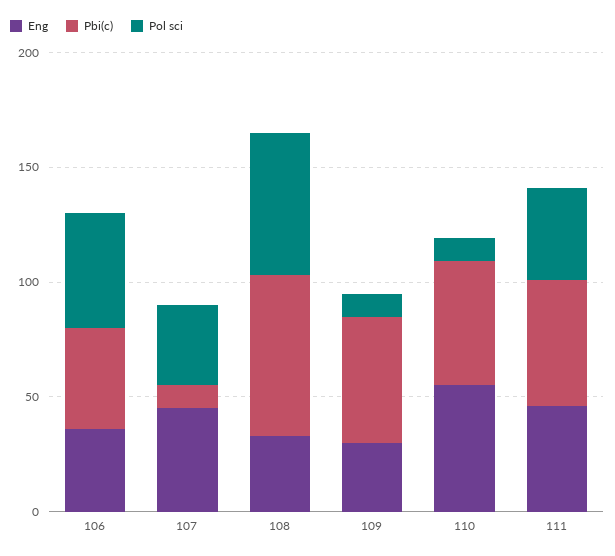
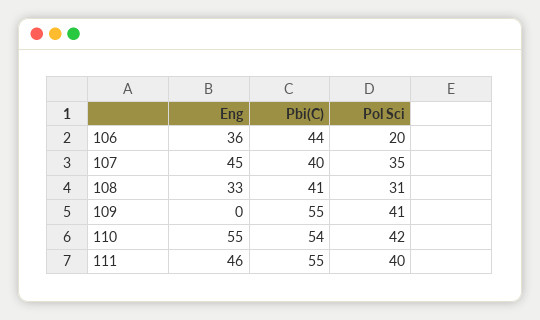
  {
    "Eng": {
      "106": 36,
      "107": 45,
      "108": 33,
-     "109": 30,
+     "109": 0,
      "110": 55,
      "111": 46
    },
    "Pbi(c)": {
      "106": 44,
-     "107": 10,
+     "107": 40,
-     "108": 70,
+     "108": 41,
      "109": 55,
      "110": 54,
      "111": 55
    },
    "Pol sci": {
-     "106": 50,
+     "106": 20,
      "107": 35,
-     "108": 60,
+     "108": 31,
-     "109": 10,
+     "109": 41,
-     "110": 10,
+     "110": 42,
      "111": 40
    }
  }

